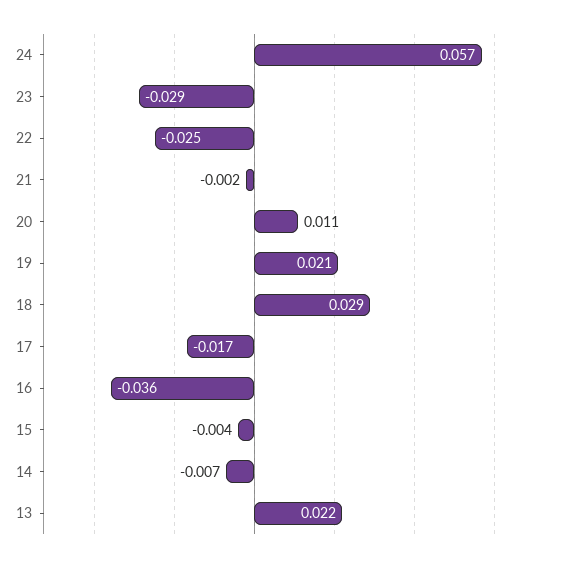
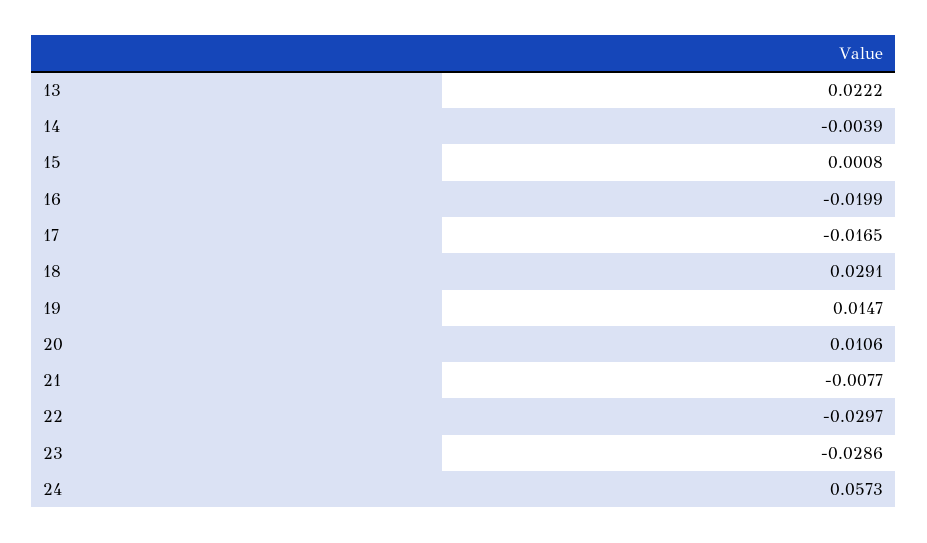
  {
    "24": 0.0573,
    "23": -0.0286,
-   "22": -0.025,
+   "22": -0.0297,
-   "21": -0.002,
+   "21": -0.0077,
    "20": 0.0106,
-   "19": 0.021,
+   "19": 0.0147,
    "18": 0.0291,
    "17": -0.0165,
-   "16": -0.036,
+   "16": -0.0199,
-   "15": -0.004,
+   "15": 0.0008,
-   "14": -0.007,
+   "14": -0.0039,
    "13": 0.0222
  }

